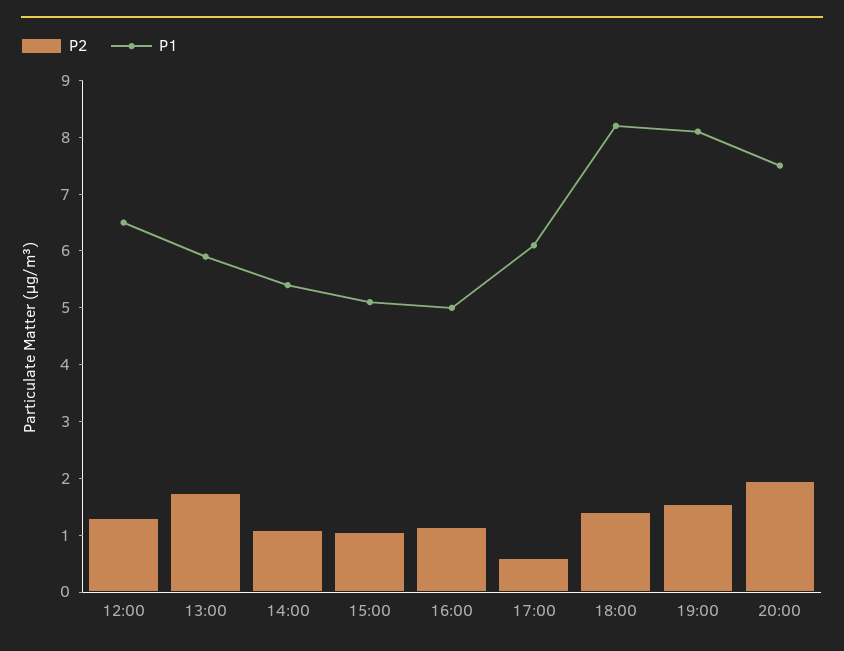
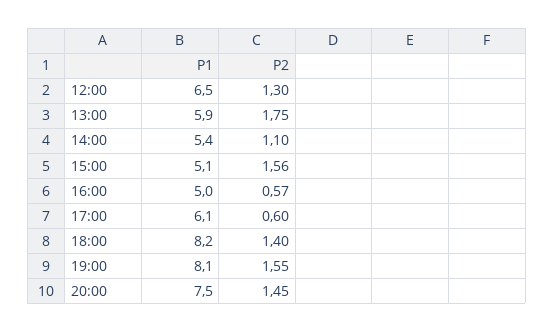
  {
    "P2": {
      "12:00": 1.3,
      "13:00": 1.75,
      "14:00": 1.1,
-     "15:00": 1,
+     "15:00": 1.56,
-     "16:00": 1.2,
+     "16:00": 0.57,
      "17:00": 0.6,
      "18:00": 1.4,
      "19:00": 1.55,
-     "20:00": 2
+     "20:00": 1.45
    },
    "P1": {
      "12:00": 6.5,
      "13:00": 5.9,
      "14:00": 5.4,
      "15:00": 5.1,
      "16:00": 5,
      "17:00": 6.1,
      "18:00": 8.2,
      "19:00": 8.1,
      "20:00": 7.5
    }
  }

